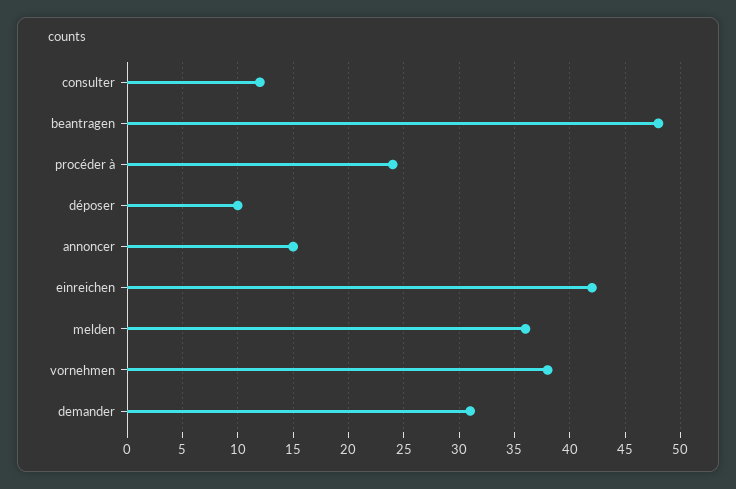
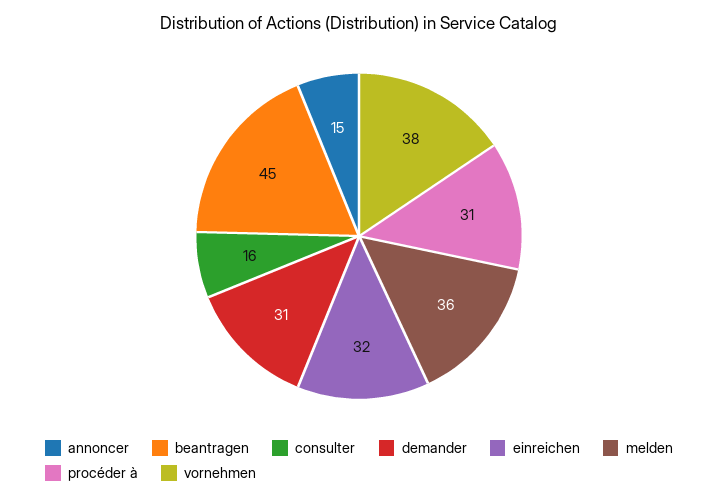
  {
-   "consulter": 12,
+   "consulter": 16,
-   "beantragen": 48,
+   "beantragen": 45,
-   "procéder à": 24,
+   "procéder à": 31,
-   "déposer": 10,
    "annoncer": 15,
-   "einreichen": 42,
+   "einreichen": 32,
    "melden": 36,
    "vornehmen": 38,
    "demander": 31
  }

